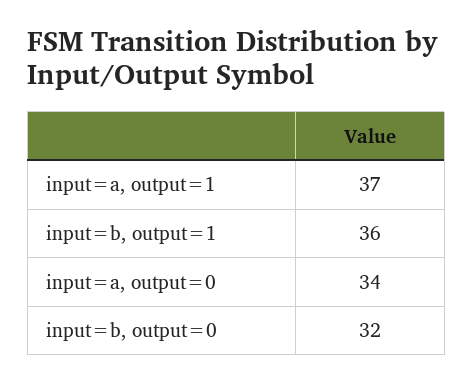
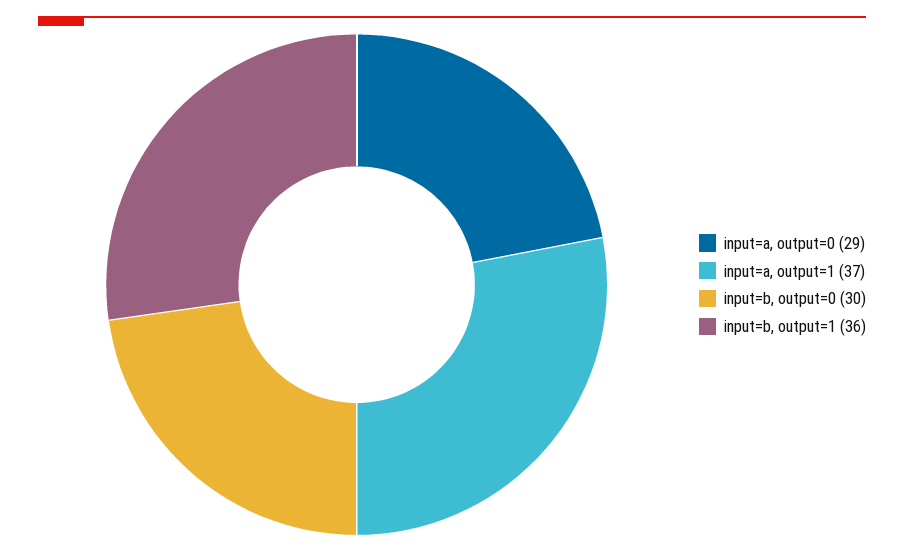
  {
    "input=a, output=1": 37,
    "input=b, output=1": 36,
-   "input=a, output=0": 34,
+   "input=a, output=0": 29,
-   "input=b, output=0": 32
+   "input=b, output=0": 30
  }

